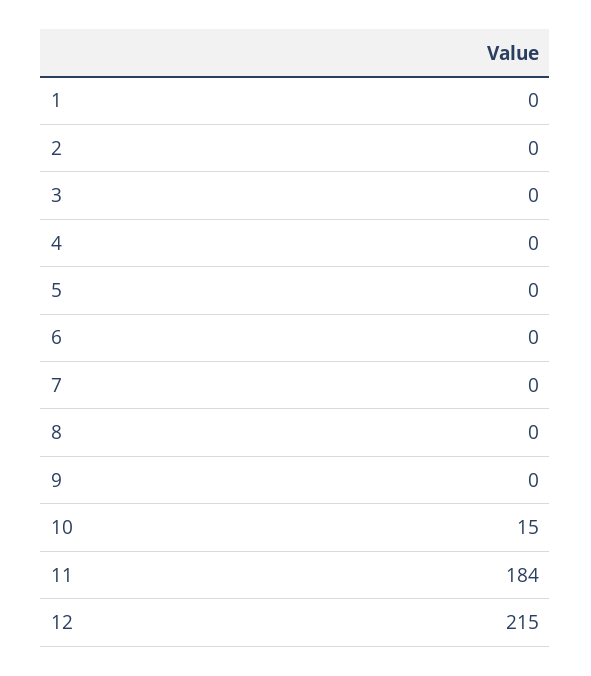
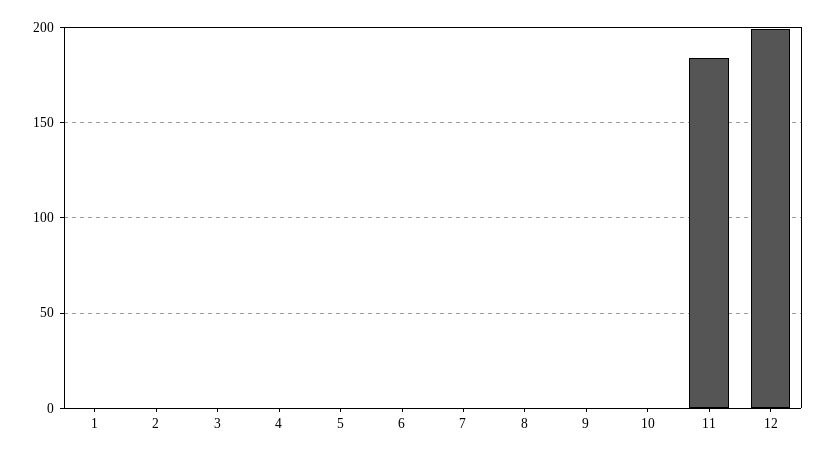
  {
    "1": 0,
    "2": 0,
    "3": 0,
    "4": 0,
    "5": 0,
    "6": 0,
    "7": 0,
    "8": 0,
    "9": 0,
-   "10": 15,
+   "10": 0,
    "11": 184,
-   "12": 215
+   "12": 200
  }

